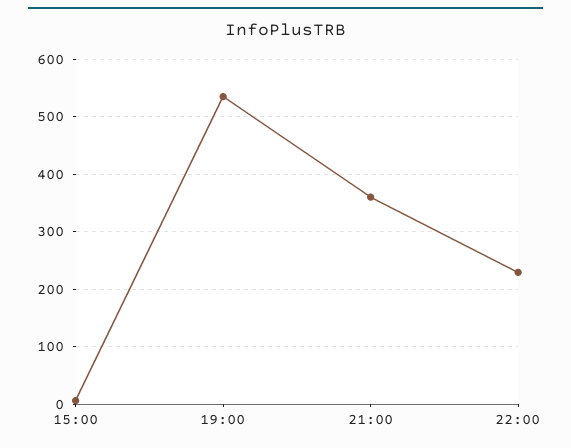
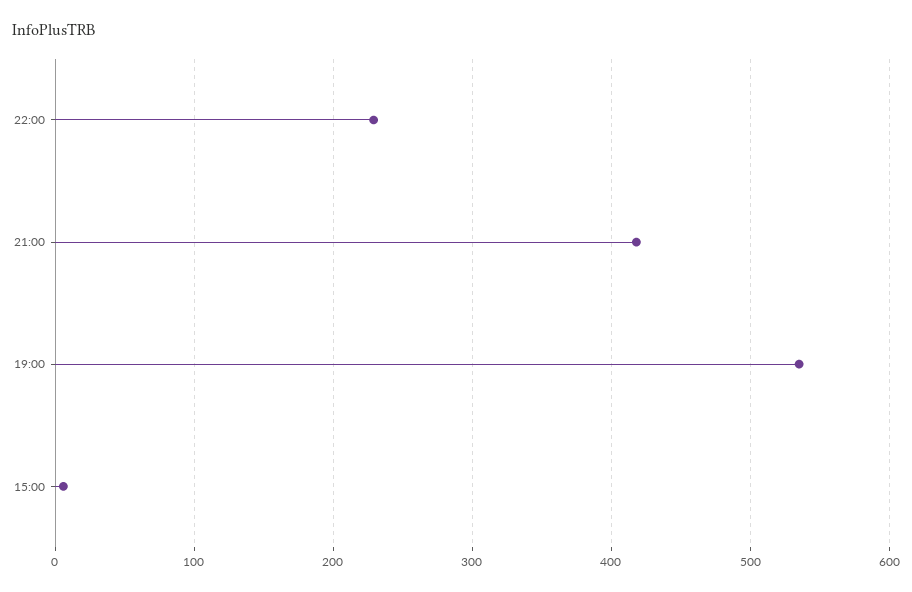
  {
    "15:00": 10,
    "19:00": 540,
-   "21:00": 360,
+   "21:00": 420,
    "22:00": 230
  }

